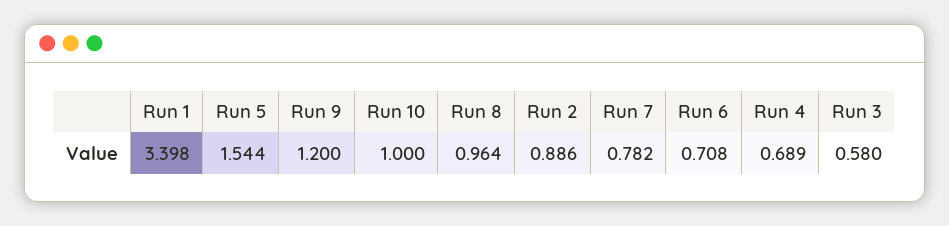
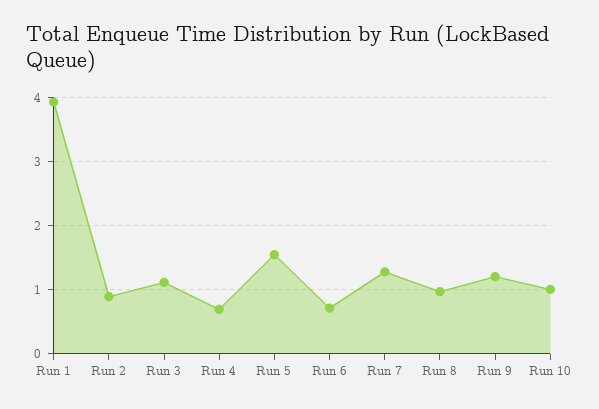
  {
-   "Run 1": 3.398,
+   "Run 1": 3.9,
    "Run 5": 1.544,
    "Run 9": 1.2,
    "Run 10": 1,
    "Run 8": 0.964,
    "Run 2": 0.886,
-   "Run 7": 0.782,
+   "Run 7": 1.3,
    "Run 6": 0.708,
    "Run 4": 0.689,
-   "Run 3": 0.58
+   "Run 3": 1.1
  }

